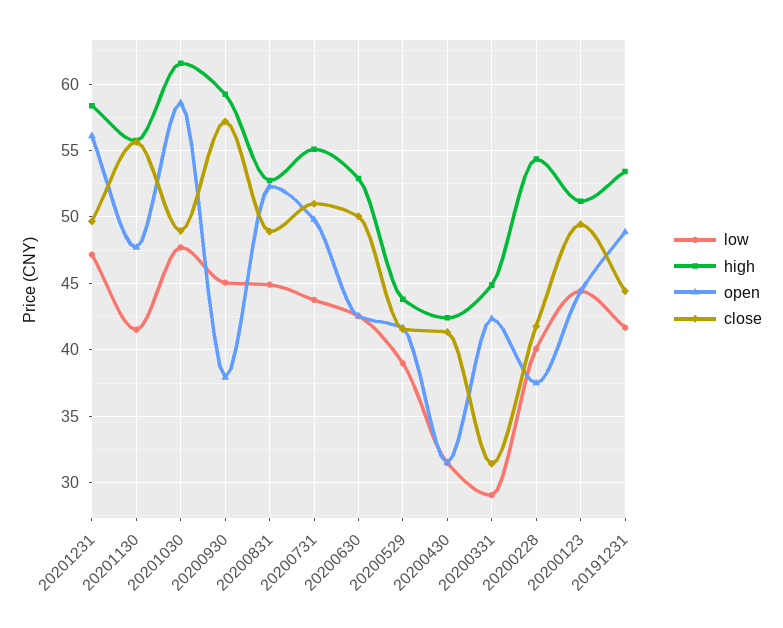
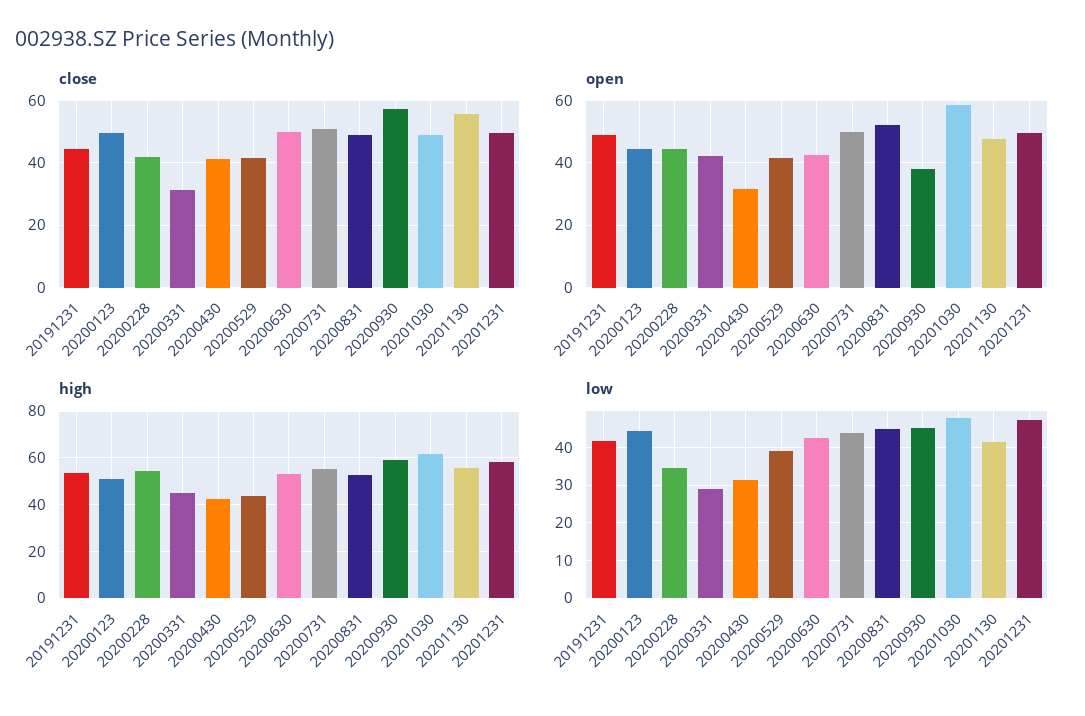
  {
    "low": {
      "20201231": 47,
      "20201130": 41.5,
      "20201030": 47.5,
      "20200930": 45,
      "20200831": 45,
      "20200731": 44,
      "20200630": 42.5,
      "20200529": 39,
      "20200430": 31.5,
      "20200331": 29,
-     "20200228": 40,
+     "20200228": 34,
      "20200123": 44.5,
      "20191231": 41.5
    },
    "high": {
      "20201231": 58.5,
      "20201130": 56,
      "20201030": 61.5,
      "20200930": 59,
      "20200831": 53,
      "20200731": 55,
      "20200630": 53,
      "20200529": 44,
      "20200430": 42.5,
      "20200331": 45,
      "20200228": 54.5,
      "20200123": 51,
      "20191231": 53.5
    },
    "open": {
-     "20201231": 56,
+     "20201231": 50,
      "20201130": 47.5,
      "20201030": 58.5,
      "20200930": 38,
      "20200831": 52.5,
      "20200731": 50,
      "20200630": 42.5,
      "20200529": 41.5,
      "20200430": 31.5,
      "20200331": 42.5,
-     "20200228": 37.5,
+     "20200228": 44,
      "20200123": 44.5,
      "20191231": 49
    },
    "close": {
      "20201231": 49.5,
      "20201130": 55.5,
      "20201030": 49,
      "20200930": 57,
      "20200831": 49,
      "20200731": 51,
      "20200630": 50,
      "20200529": 41.5,
      "20200430": 41.5,
      "20200331": 31.5,
      "20200228": 42,
      "20200123": 49.5,
      "20191231": 44.5
    }
  }

